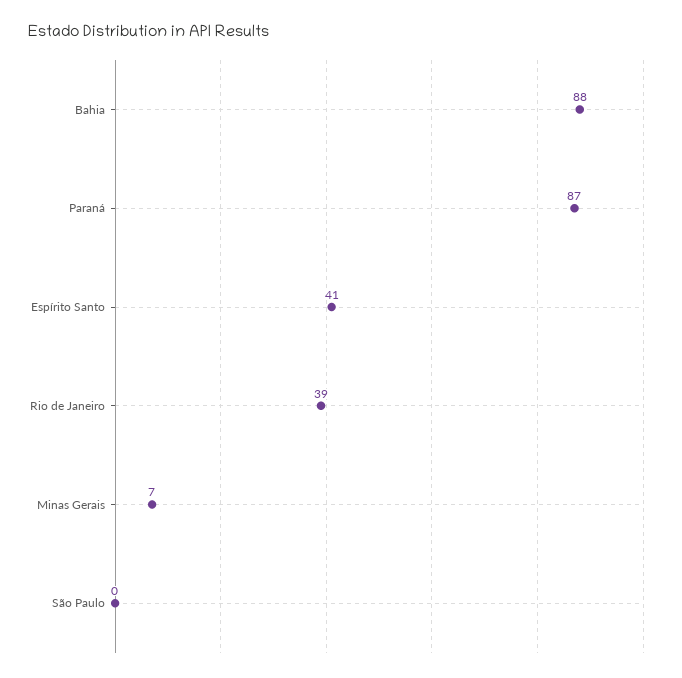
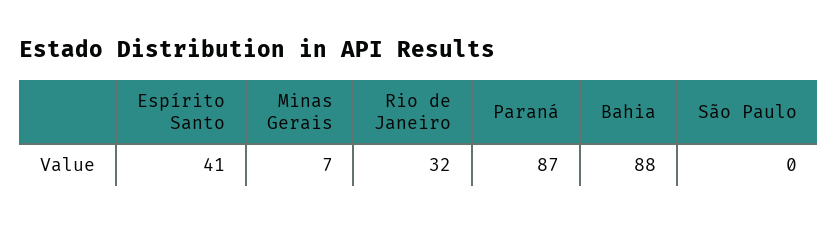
  {
    "Bahia": 88,
    "Paraná": 87,
    "Espírito Santo": 41,
-   "Rio de Janeiro": 39,
+   "Rio de Janeiro": 32,
    "Minas Gerais": 7,
    "São Paulo": 0
  }

